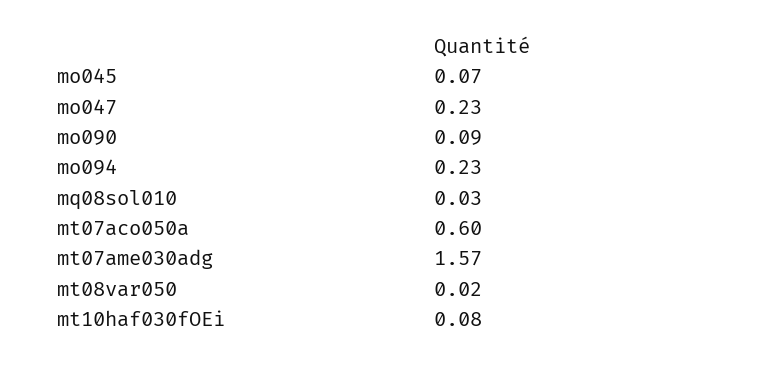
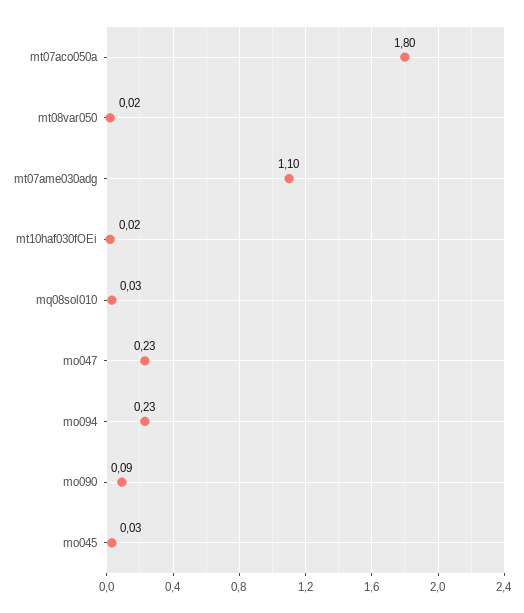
  {
-   "mo045": 0.07,
+   "mo045": 0.03,
    "mo047": 0.23,
    "mo090": 0.09,
    "mo094": 0.23,
    "mq08sol010": 0.03,
-   "mt07aco050a": 0.6,
+   "mt07aco050a": 1.8,
-   "mt07ame030adg": 1.57,
+   "mt07ame030adg": 1.1,
    "mt08var050": 0.02,
-   "mt10haf030fOEi": 0.08
+   "mt10haf030fOEi": 0.02
  }

